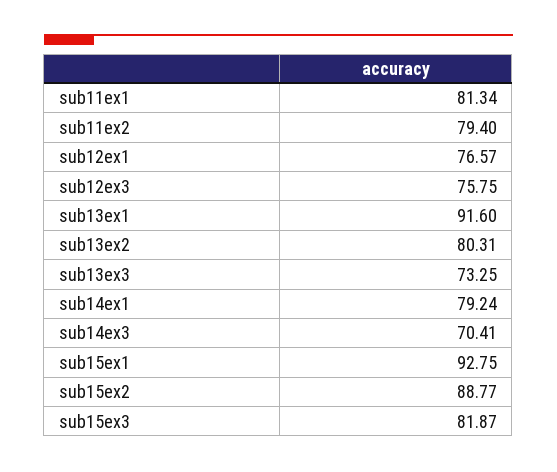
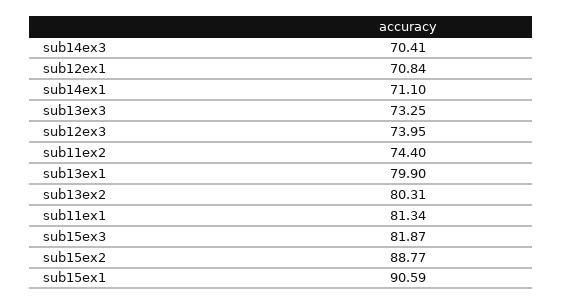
  {
    "sub11ex1": 81.34,
-   "sub11ex2": 79.4,
+   "sub11ex2": 74.4,
-   "sub12ex1": 76.57,
+   "sub12ex1": 70.84,
-   "sub12ex3": 75.75,
+   "sub12ex3": 73.95,
-   "sub13ex1": 91.6,
+   "sub13ex1": 79.9,
    "sub13ex2": 80.31,
    "sub13ex3": 73.25,
-   "sub14ex1": 79.24,
+   "sub14ex1": 71.1,
    "sub14ex3": 70.41,
-   "sub15ex1": 92.75,
+   "sub15ex1": 90.59,
    "sub15ex2": 88.77,
    "sub15ex3": 81.87
  }

